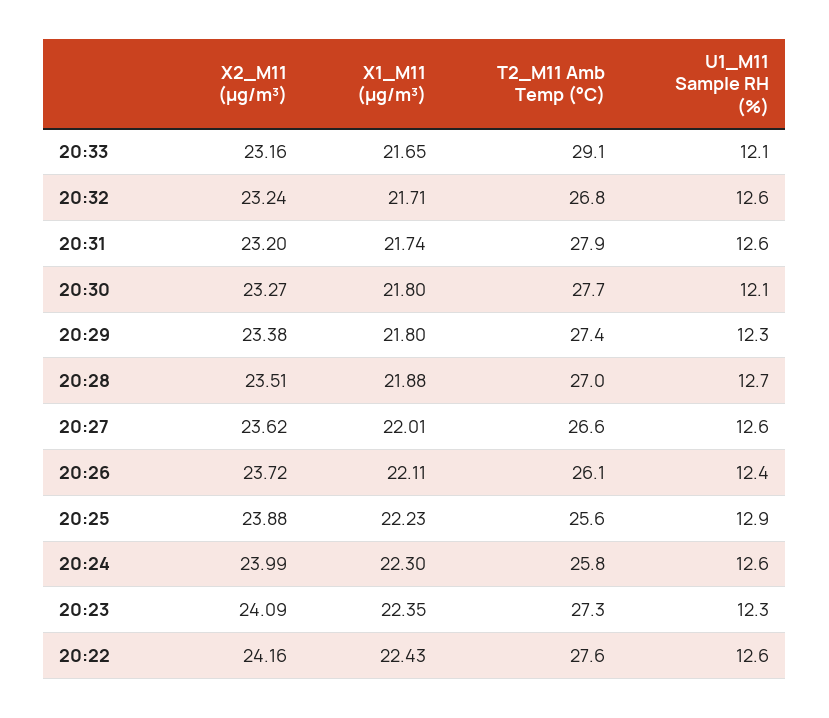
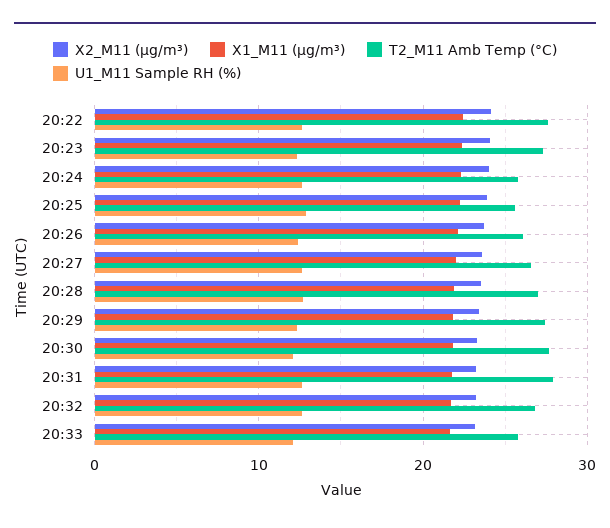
  {
    "X2_M11 (μg/m³)": {
      "20:33": 23.16,
      "20:32": 23.24,
      "20:31": 23.2,
      "20:30": 23.27,
      "20:29": 23.38,
      "20:28": 23.51,
      "20:27": 23.62,
      "20:26": 23.72,
      "20:25": 23.88,
      "20:24": 23.99,
      "20:23": 24.09,
      "20:22": 24.16
    },
    "X1_M11 (μg/m³)": {
      "20:33": 21.65,
      "20:32": 21.71,
      "20:31": 21.74,
      "20:30": 21.8,
      "20:29": 21.8,
      "20:28": 21.88,
      "20:27": 22.01,
      "20:26": 22.11,
      "20:25": 22.23,
      "20:24": 22.3,
      "20:23": 22.35,
      "20:22": 22.43
    },
    "T2_M11 Amb Temp (°C)": {
-     "20:33": 29.1,
+     "20:33": 26,
      "20:32": 26.8,
      "20:31": 27.9,
      "20:30": 27.7,
      "20:29": 27.4,
      "20:28": 27,
      "20:27": 26.6,
      "20:26": 26.1,
      "20:25": 25.6,
      "20:24": 25.8,
      "20:23": 27.3,
      "20:22": 27.6
    },
    "U1_M11 Sample RH (%)": {
      "20:33": 12.1,
      "20:32": 12.6,
      "20:31": 12.6,
      "20:30": 12.1,
      "20:29": 12.3,
      "20:28": 12.7,
      "20:27": 12.6,
      "20:26": 12.4,
      "20:25": 12.9,
      "20:24": 12.6,
      "20:23": 12.3,
      "20:22": 12.6
    }
  }

